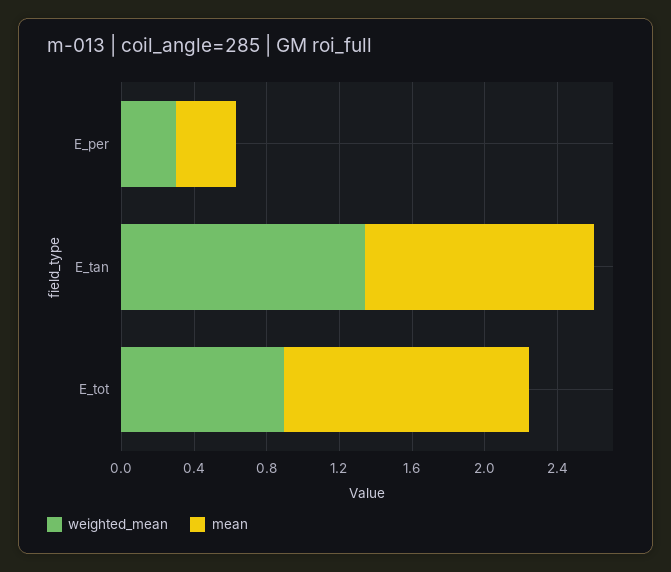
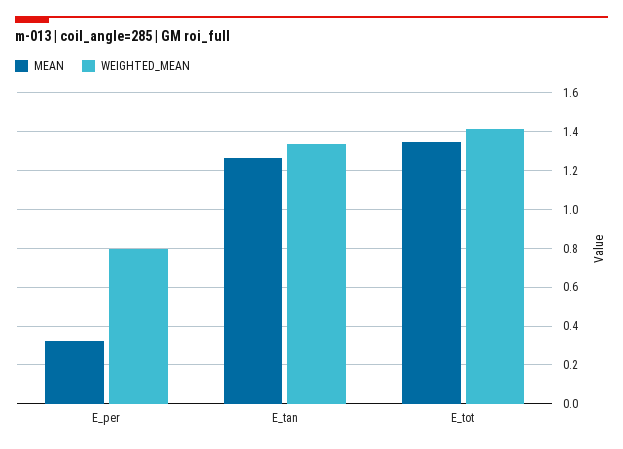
  {
    "weighted_mean": {
-     "E_per": 0.3,
+     "E_per": 0.8,
      "E_tan": 1.35,
-     "E_tot": 0.9
+     "E_tot": 1.4
    },
    "mean": {
      "E_per": 0.35,
      "E_tan": 1.25,
      "E_tot": 1.35
    }
  }

